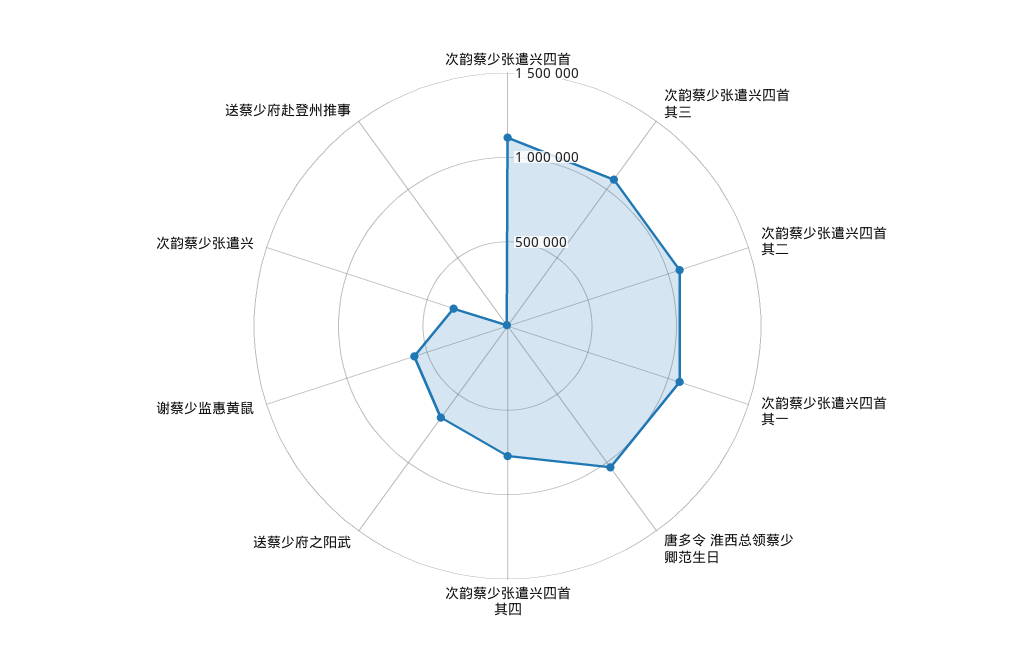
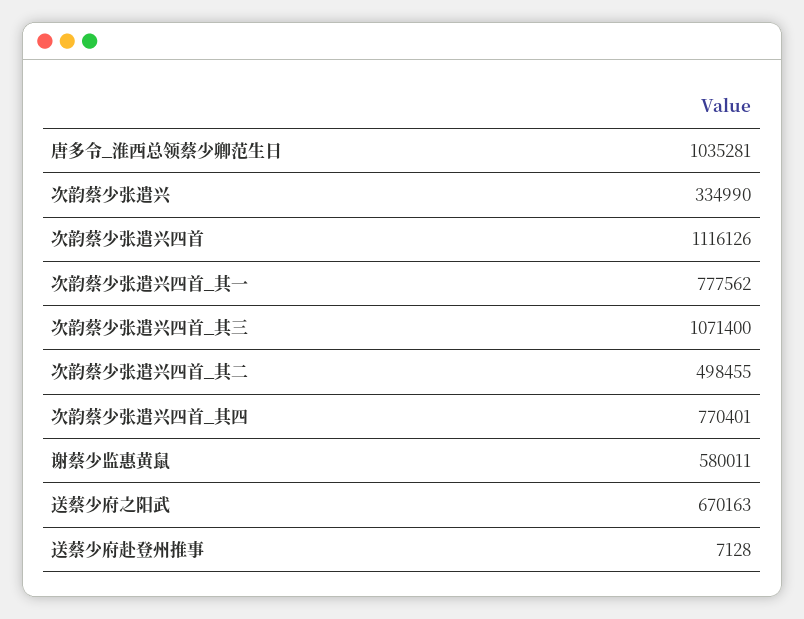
  {
    "次韵蔡少张遣兴四首": 1116126,
    "次韵蔡少张遣兴四首 其三": 1071400,
-   "次韵蔡少张遣兴四首 其二": 1100000,
+   "次韵蔡少张遣兴四首 其二": 498455,
-   "次韵蔡少张遣兴四首 其一": 1100000,
+   "次韵蔡少张遣兴四首 其一": 777562,
    "唐多令 淮西总领蔡少卿范生日": 1035281,
    "次韵蔡少张遣兴四首 其四": 770401,
    "送蔡少府之阳武": 670163,
    "谢蔡少监惠黄鼠": 580011,
    "次韵蔡少张遣兴": 334990,
    "送蔡少府赴登州推事": 7128
  }

